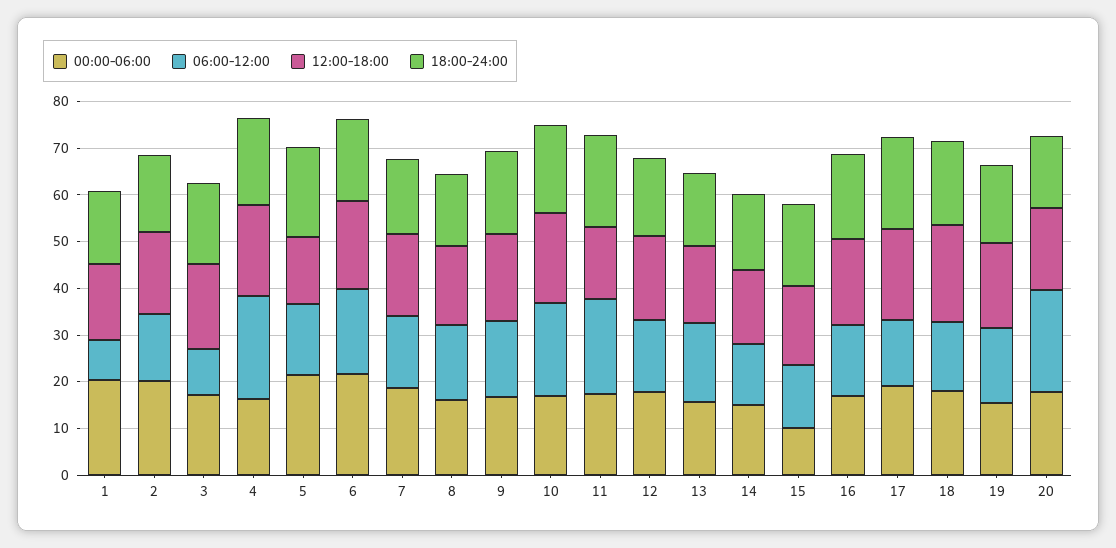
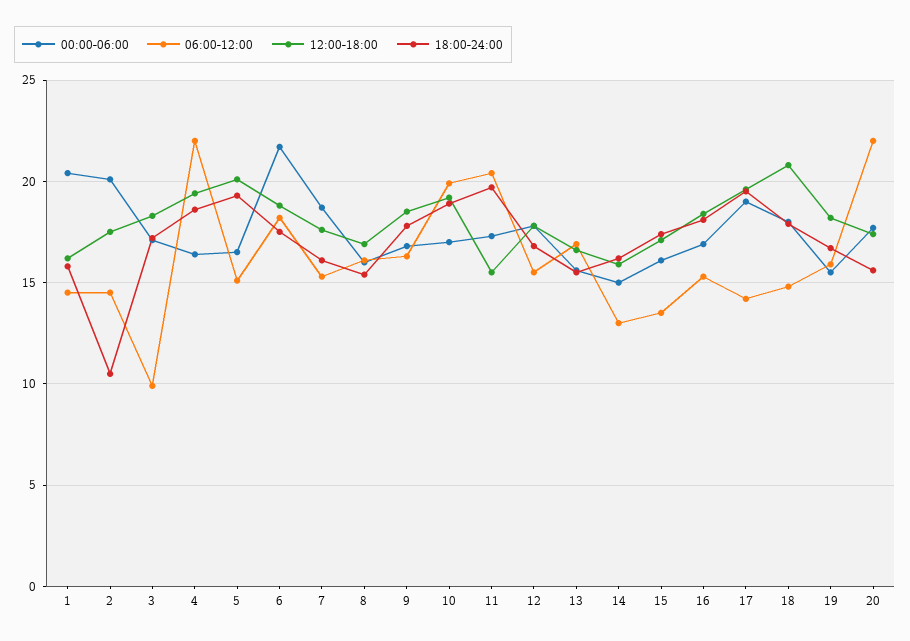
  {
    "00:00-06:00": {
      "1": 20.5,
      "2": 20,
      "3": 17,
      "4": 16.5,
-     "5": 22,
+     "5": 16.5,
      "6": 21.5,
      "7": 18.5,
      "8": 16,
      "9": 17,
      "10": 17,
      "11": 17.5,
      "12": 18,
      "13": 15.5,
      "14": 15,
-     "15": 10,
+     "15": 16,
      "16": 17,
      "17": 19,
      "18": 18,
      "19": 15.5,
      "20": 17.5
    },
    "06:00-12:00": {
-     "1": 8,
+     "1": 14.5,
      "2": 14.5,
      "3": 10,
      "4": 22,
      "5": 15,
      "6": 18,
      "7": 15.5,
      "8": 16,
      "9": 16.5,
      "10": 20,
      "11": 20.5,
      "12": 15.5,
      "13": 17,
      "14": 13,
      "15": 13.5,
      "16": 15.5,
      "17": 14,
      "18": 15,
      "19": 16,
      "20": 22
    },
    "12:00-18:00": {
      "1": 16,
      "2": 17.5,
      "3": 18.5,
      "4": 19.5,
-     "5": 14,
+     "5": 20,
      "6": 19,
      "7": 17.5,
      "8": 17,
      "9": 18.5,
      "10": 19,
      "11": 15.5,
      "12": 18,
      "13": 16.5,
      "14": 16,
      "15": 17,
      "16": 18.5,
      "17": 19.5,
      "18": 21,
      "19": 18,
      "20": 17.5
    },
    "18:00-24:00": {
      "1": 16,
-     "2": 16,
+     "2": 10.5,
      "3": 17,
      "4": 18.5,
      "5": 19.5,
      "6": 17.5,
      "7": 16,
      "8": 15.5,
      "9": 18,
      "10": 19,
      "11": 19.5,
      "12": 17,
      "13": 15.5,
      "14": 16,
      "15": 17.5,
      "16": 18,
      "17": 19.5,
      "18": 18,
      "19": 16.5,
      "20": 15.5
    }
  }

